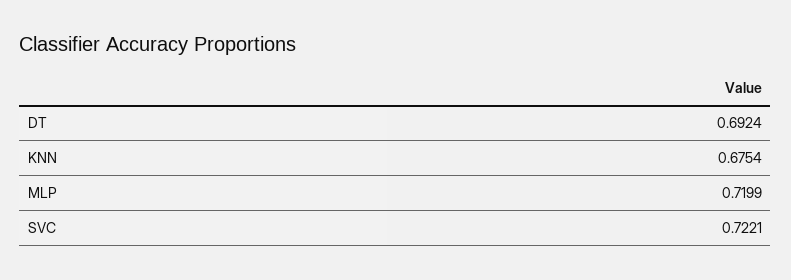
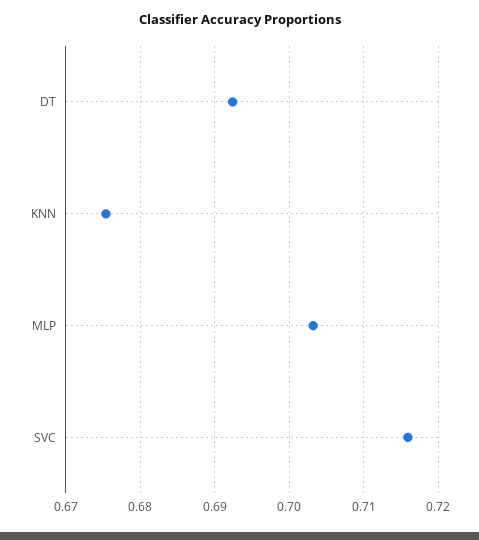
  {
    "DT": 0.6924,
    "KNN": 0.6754,
-   "MLP": 0.7199,
+   "MLP": 0.703,
-   "SVC": 0.7221
+   "SVC": 0.716
  }

